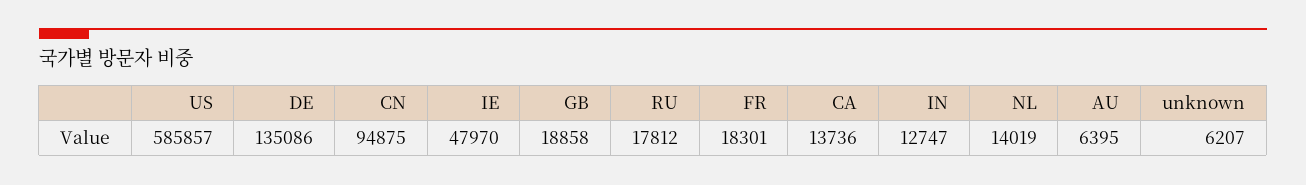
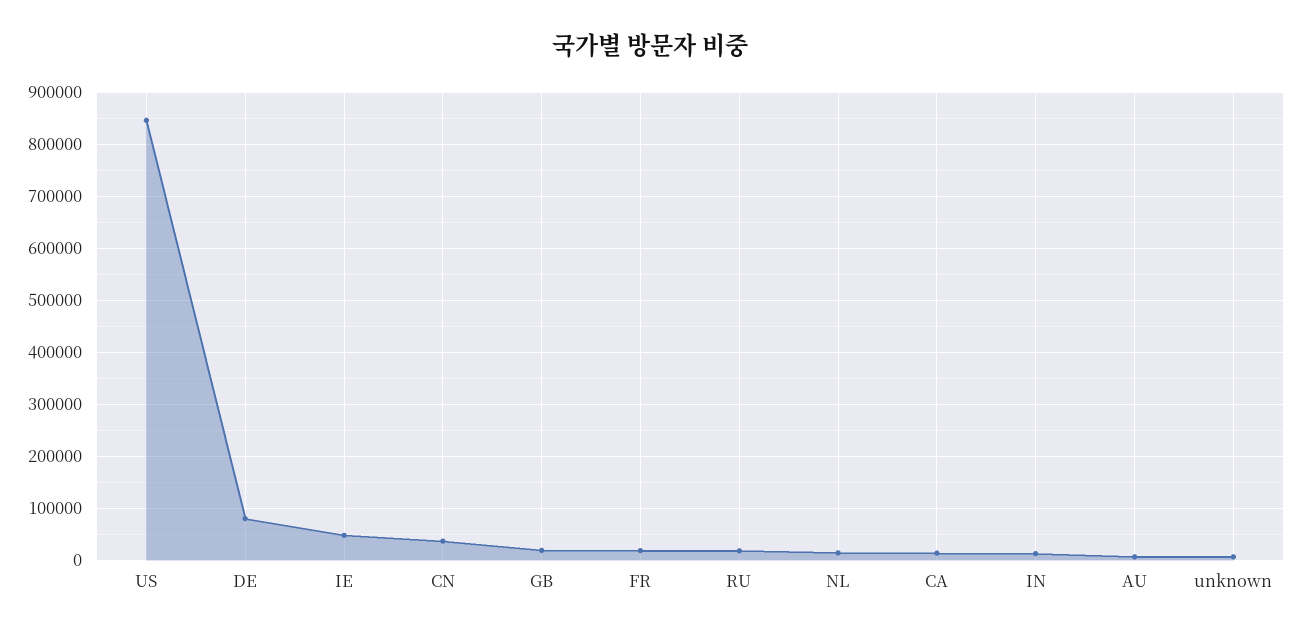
  {
-   "US": 585857,
+   "US": 840000,
-   "DE": 135086,
+   "DE": 80000,
-   "CN": 94875,
+   "CN": 40000,
    "IE": 47970,
    "GB": 18858,
    "RU": 17812,
    "FR": 18301,
    "CA": 13736,
    "IN": 12747,
    "NL": 14019,
    "AU": 6395,
    "unknown": 6207
  }

